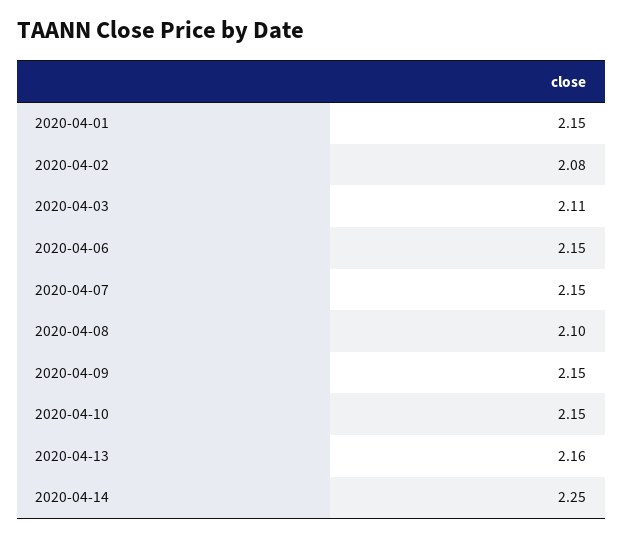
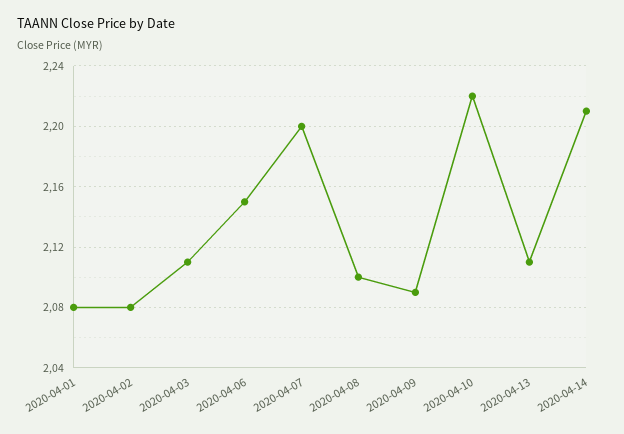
  {
-   "2020-04-01": 2.15,
+   "2020-04-01": 2.08,
    "2020-04-02": 2.08,
    "2020-04-03": 2.11,
    "2020-04-06": 2.15,
-   "2020-04-07": 2.15,
+   "2020-04-07": 2.2,
    "2020-04-08": 2.1,
-   "2020-04-09": 2.15,
+   "2020-04-09": 2.09,
-   "2020-04-10": 2.15,
+   "2020-04-10": 2.22,
-   "2020-04-13": 2.16,
+   "2020-04-13": 2.11,
-   "2020-04-14": 2.25
+   "2020-04-14": 2.21
  }

